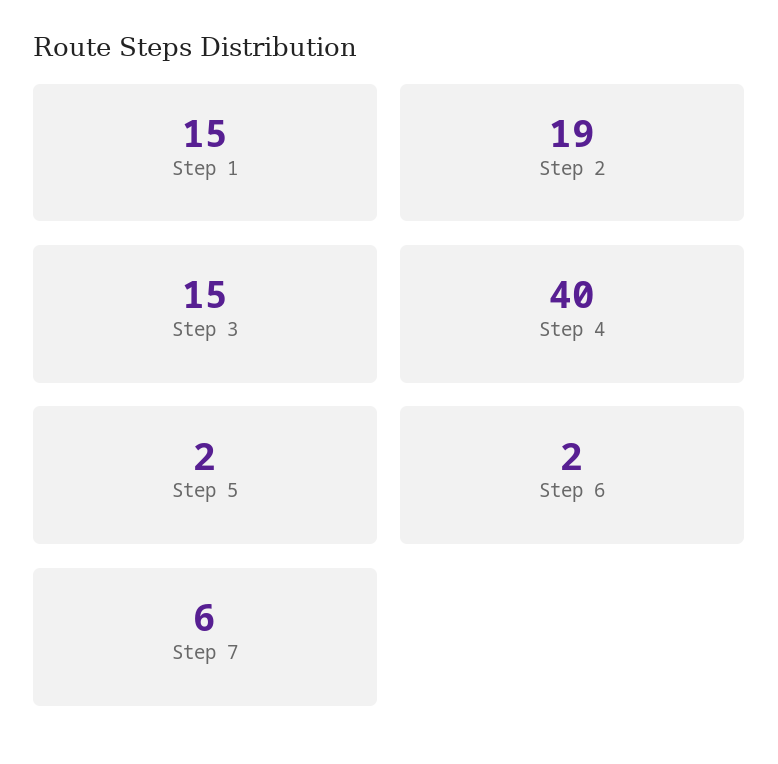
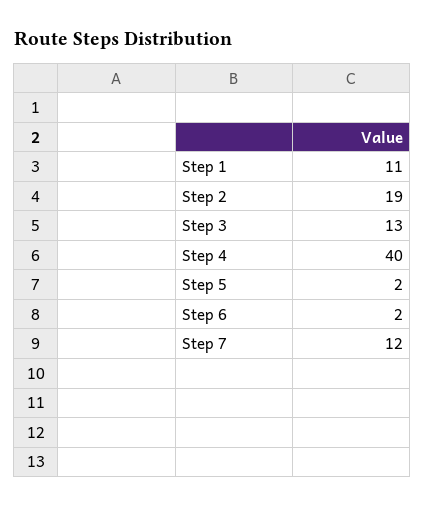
  {
-   "Step 1": 15,
+   "Step 1": 11,
    "Step 2": 19,
-   "Step 3": 15,
+   "Step 3": 13,
    "Step 4": 40,
    "Step 5": 2,
    "Step 6": 2,
-   "Step 7": 6
+   "Step 7": 12
  }

